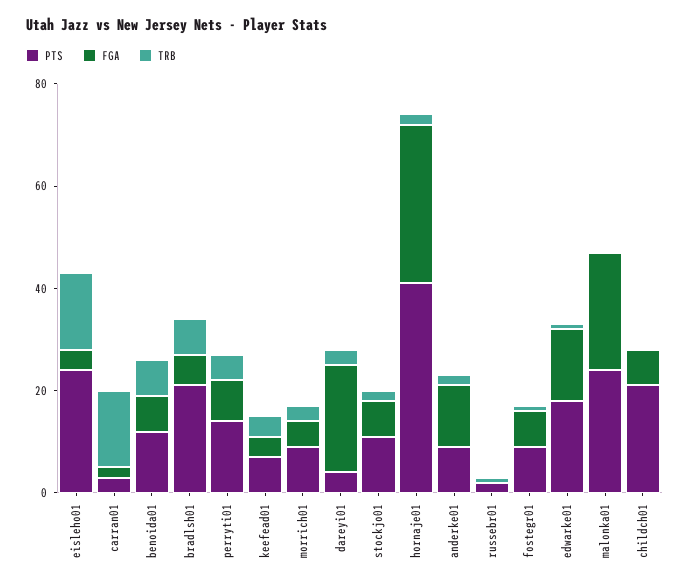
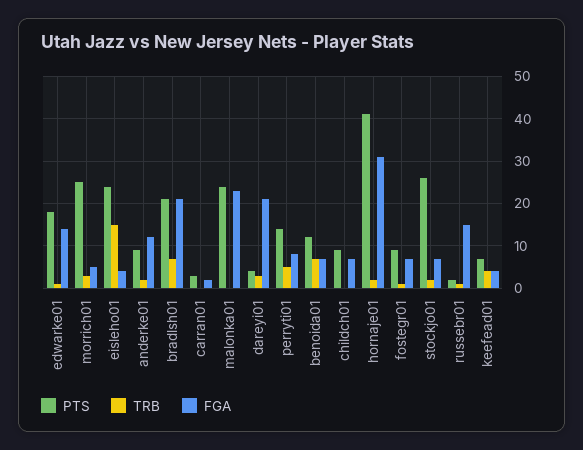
  {
    "PTS": {
      "eisleho01": 25,
      "carran01": 5,
      "benoida01": 10,
      "bradlsh01": 20,
      "perryti01": 15,
      "keefead01": 5,
-     "morrich01": 10,
+     "morrich01": 25,
      "dareyi01": 5,
-     "stockjo01": 10,
+     "stockjo01": 25,
      "hornaje01": 40,
      "anderke01": 10,
      "russebr01": 0,
      "fostegr01": 10,
      "edwarke01": 20,
      "malonka01": 25,
-     "childch01": 20
+     "childch01": 10
    },
    "FGA": {
      "eisleho01": 5,
      "carran01": 0,
      "benoida01": 5,
-     "bradlsh01": 5,
+     "bradlsh01": 20,
      "perryti01": 10,
      "keefead01": 5,
      "morrich01": 5,
      "dareyi01": 20,
      "stockjo01": 5,
      "hornaje01": 30,
      "anderke01": 10,
-     "russebr01": 0,
+     "russebr01": 15,
      "fostegr01": 5,
      "edwarke01": 15,
      "malonka01": 25,
      "childch01": 5
    },
    "TRB": {
      "eisleho01": 15,
-     "carran01": 15,
+     "carran01": 0,
      "benoida01": 5,
      "bradlsh01": 5,
      "perryti01": 5,
      "keefead01": 5,
      "morrich01": 5,
      "dareyi01": 5,
      "stockjo01": 0,
      "hornaje01": 0,
      "anderke01": 0,
      "russebr01": 0,
      "fostegr01": 0,
      "edwarke01": 0,
      "malonka01": 0,
      "childch01": 0
    }
  }

